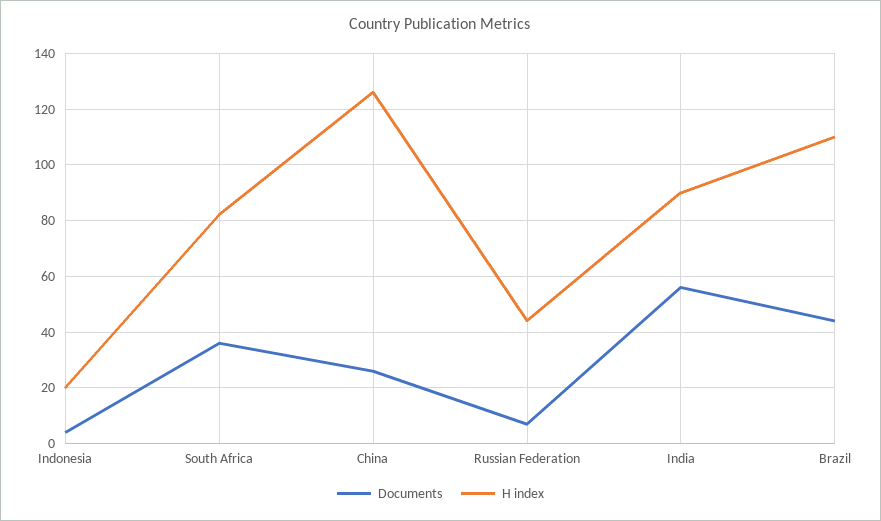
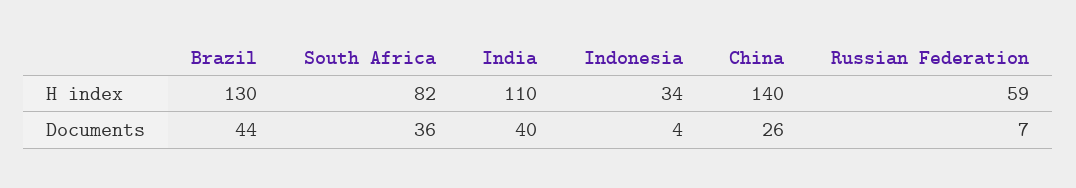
  {
    "Documents": {
      "Indonesia": 4,
      "South Africa": 36,
      "China": 26,
      "Russian Federation": 7,
-     "India": 55,
+     "India": 40,
      "Brazil": 44
    },
    "H index": {
-     "Indonesia": 20,
+     "Indonesia": 34,
      "South Africa": 82,
-     "China": 125,
+     "China": 140,
-     "Russian Federation": 45,
+     "Russian Federation": 59,
-     "India": 90,
+     "India": 110,
-     "Brazil": 110
+     "Brazil": 130
    }
  }

